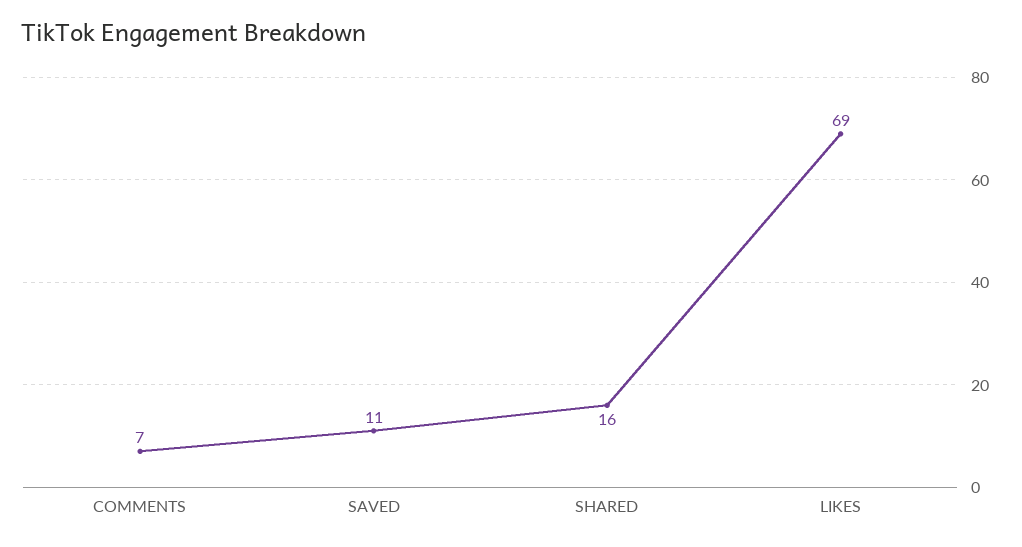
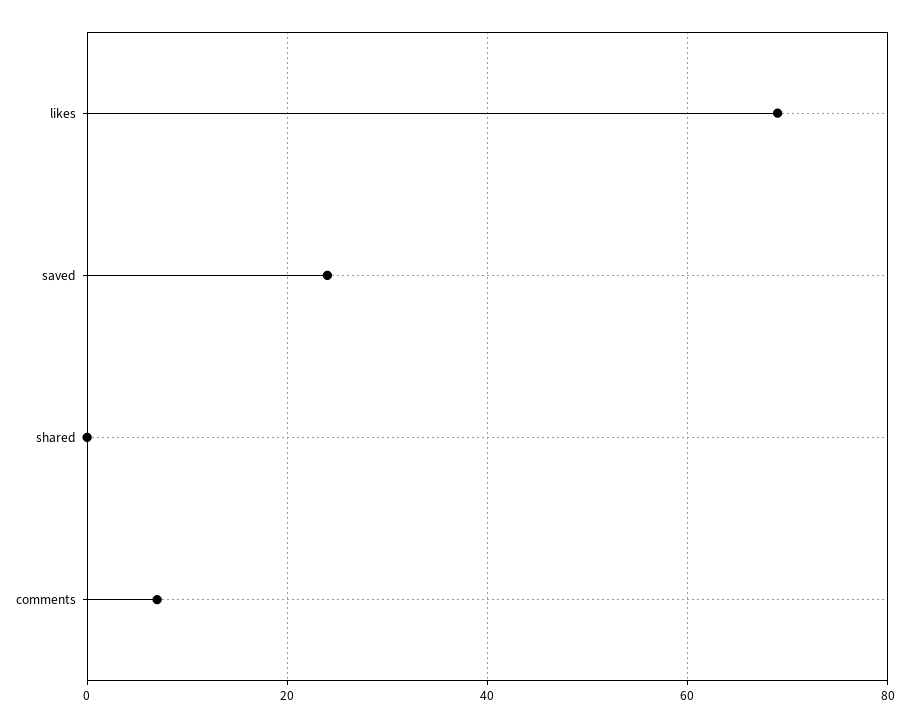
  {
    "COMMENTS": 7,
-   "SAVED": 11,
+   "SAVED": 25,
-   "SHARED": 16,
+   "SHARED": 0,
    "LIKES": 69
  }

